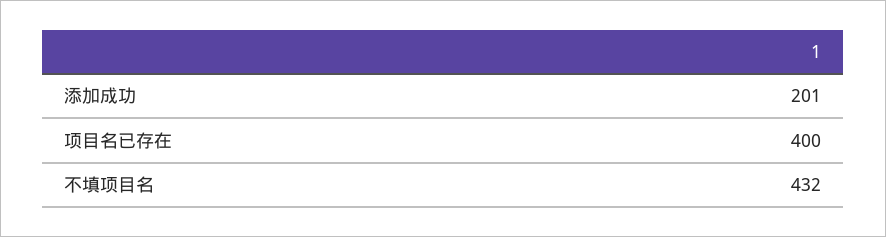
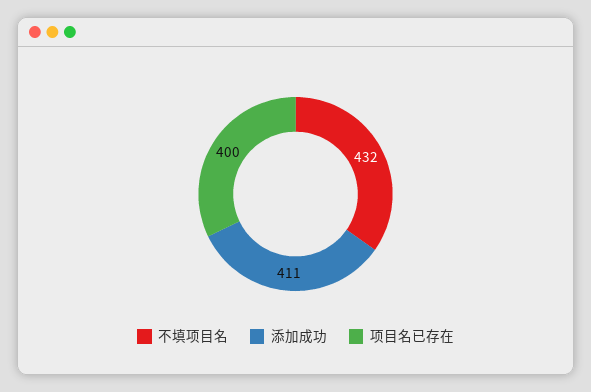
  {
-   "添加成功": 201,
+   "添加成功": 411,
    "项目名已存在": 400,
    "不填项目名": 432
  }

